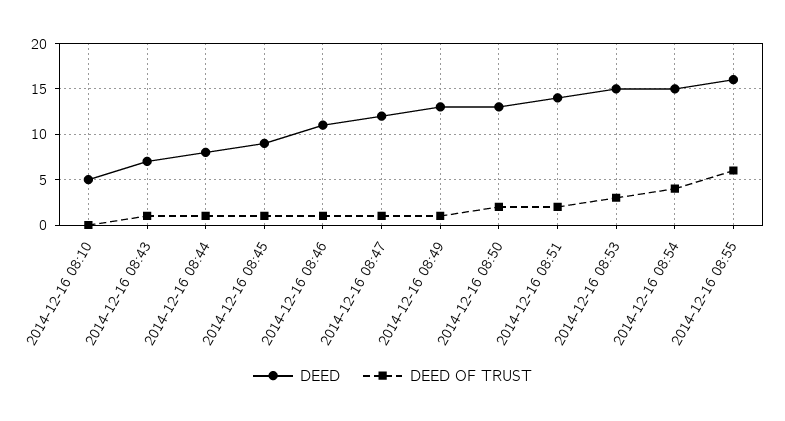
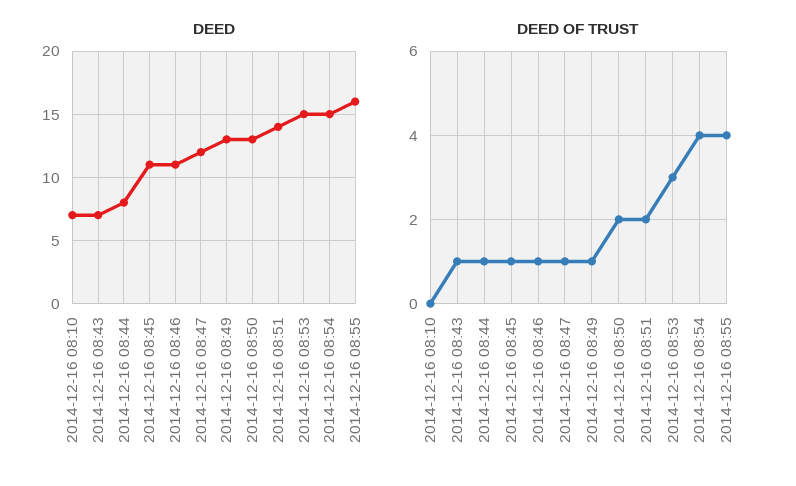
  {
    "DEED": {
-     "2014-12-16 08:10": 5,
+     "2014-12-16 08:10": 7,
      "2014-12-16 08:43": 7,
      "2014-12-16 08:44": 8,
-     "2014-12-16 08:45": 9,
+     "2014-12-16 08:45": 11,
      "2014-12-16 08:46": 11,
      "2014-12-16 08:47": 12,
      "2014-12-16 08:49": 13,
      "2014-12-16 08:50": 13,
      "2014-12-16 08:51": 14,
      "2014-12-16 08:53": 15,
      "2014-12-16 08:54": 15,
      "2014-12-16 08:55": 16
    },
    "DEED OF TRUST": {
      "2014-12-16 08:10": 0,
      "2014-12-16 08:43": 1,
      "2014-12-16 08:44": 1,
      "2014-12-16 08:45": 1,
      "2014-12-16 08:46": 1,
      "2014-12-16 08:47": 1,
      "2014-12-16 08:49": 1,
      "2014-12-16 08:50": 2,
      "2014-12-16 08:51": 2,
      "2014-12-16 08:53": 3,
      "2014-12-16 08:54": 4,
-     "2014-12-16 08:55": 6
+     "2014-12-16 08:55": 4
    }
  }

